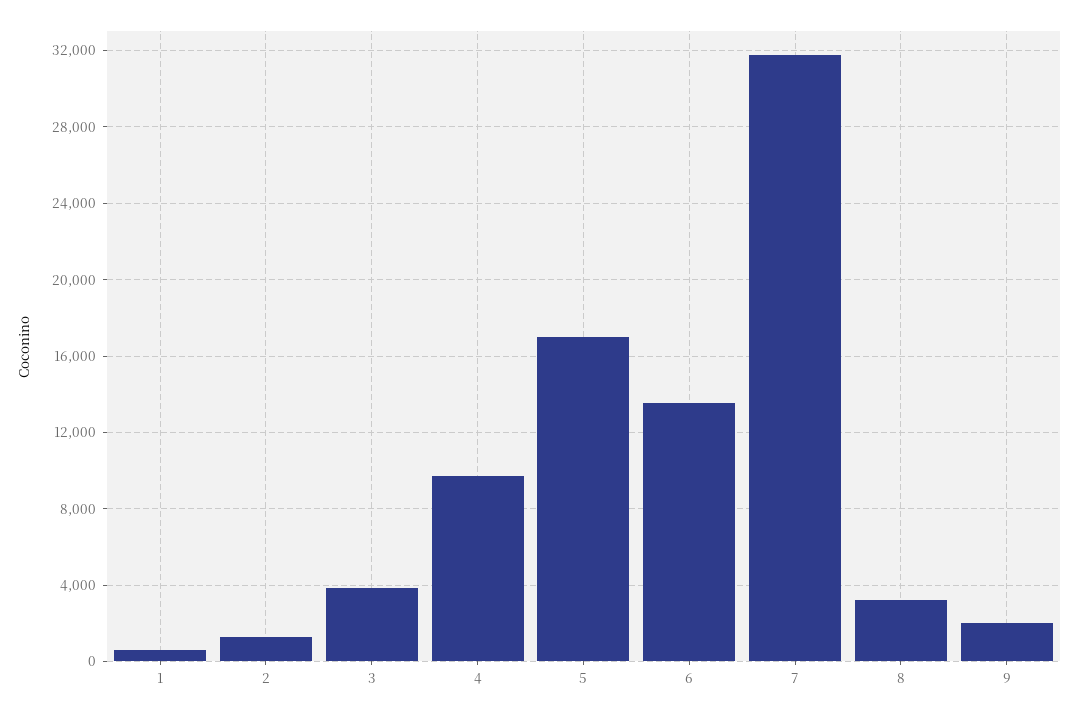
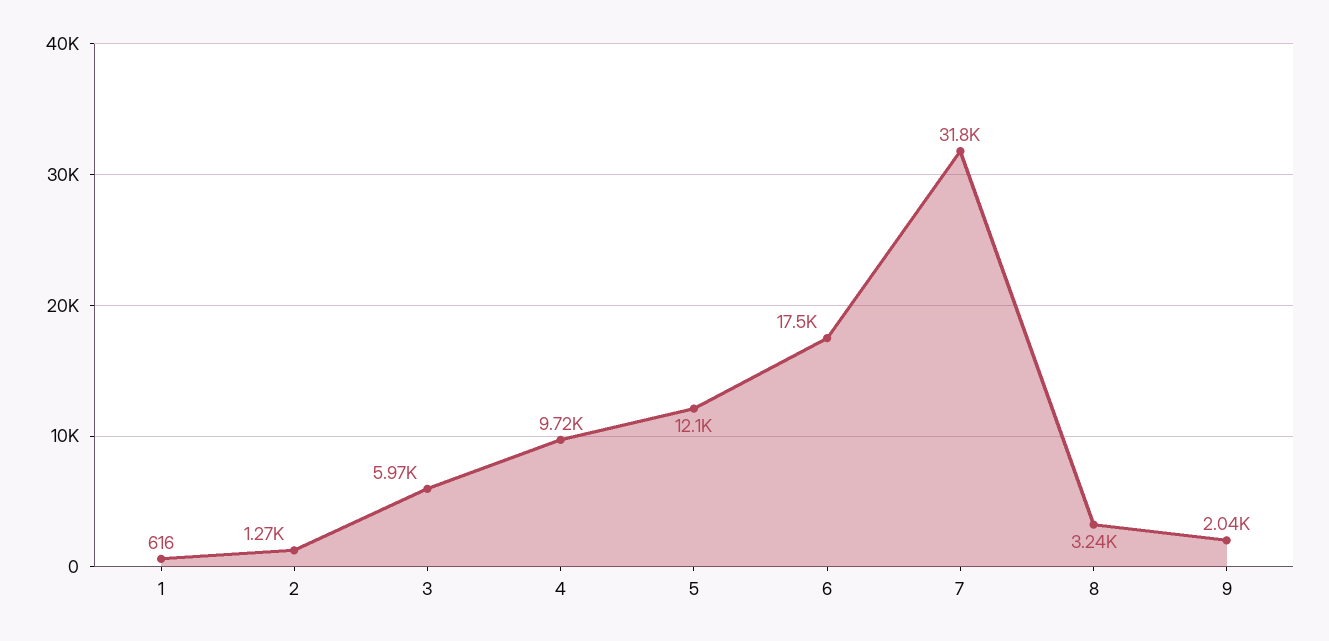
  {
    "1": 616,
    "2": 1270,
-   "3": 4000,
+   "3": 5970,
    "4": 9720,
-   "5": 17000,
+   "5": 12100,
-   "6": 13500,
+   "6": 17500,
    "7": 31800,
    "8": 3240,
    "9": 2040
  }

